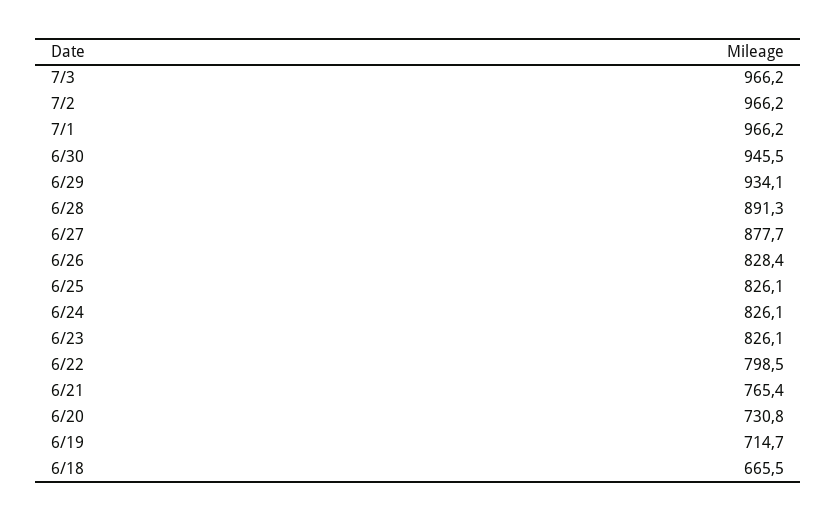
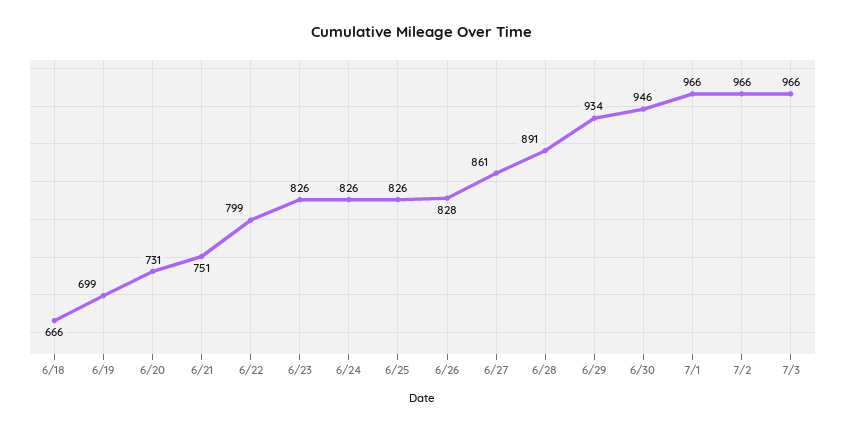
  {
    "7/3": 966.2,
    "7/2": 966.2,
    "7/1": 966.2,
    "6/30": 945.5,
    "6/29": 934.1,
    "6/28": 891.3,
-   "6/27": 877.7,
+   "6/27": 861,
    "6/26": 828.4,
    "6/25": 826.1,
    "6/24": 826.1,
    "6/23": 826.1,
    "6/22": 798.5,
-   "6/21": 765.4,
+   "6/21": 751,
    "6/20": 730.8,
-   "6/19": 714.7,
+   "6/19": 699,
    "6/18": 665.5
  }

